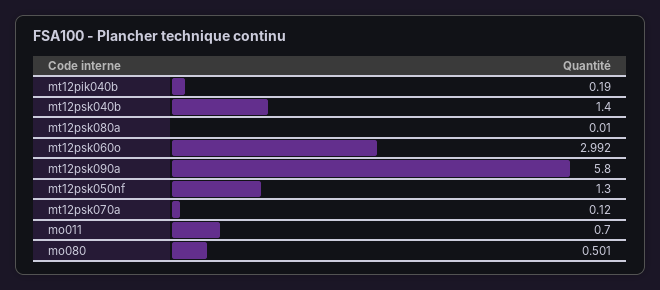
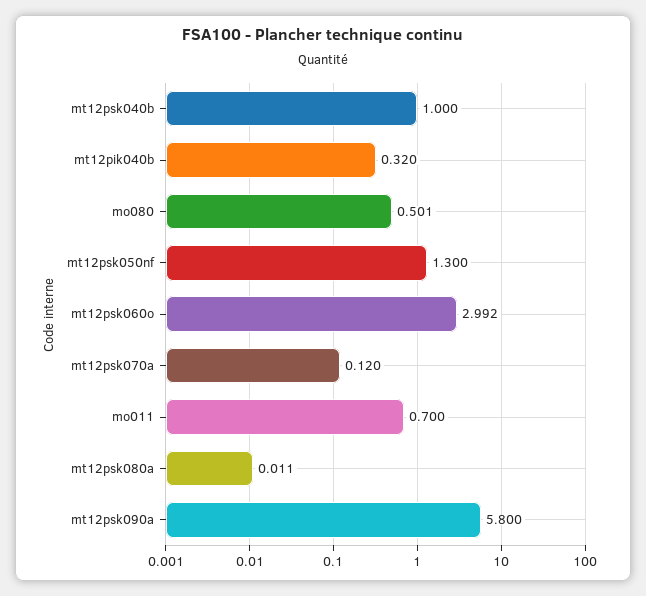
  {
-   "mt12pik040b": 0.19,
+   "mt12pik040b": 0.32,
-   "mt12psk040b": 1.4,
+   "mt12psk040b": 1,
-   "mt12psk080a": 0.01,
+   "mt12psk080a": 0.011,
    "mt12psk060o": 2.992,
    "mt12psk090a": 5.8,
    "mt12psk050nf": 1.3,
    "mt12psk070a": 0.12,
    "mo011": 0.7,
    "mo080": 0.501
  }

